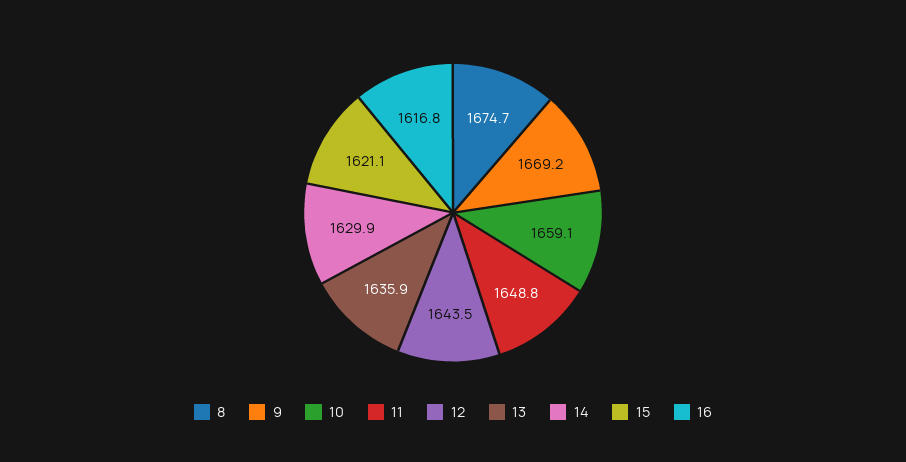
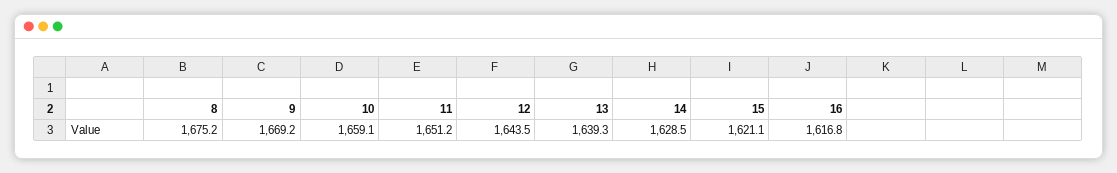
  {
-   "8": 1674.7,
+   "8": 1675.2,
    "9": 1669.2,
    "10": 1659.1,
-   "11": 1648.8,
+   "11": 1651.2,
    "12": 1643.5,
-   "13": 1635.9,
+   "13": 1639.3,
-   "14": 1629.9,
+   "14": 1628.5,
    "15": 1621.1,
    "16": 1616.8
  }

